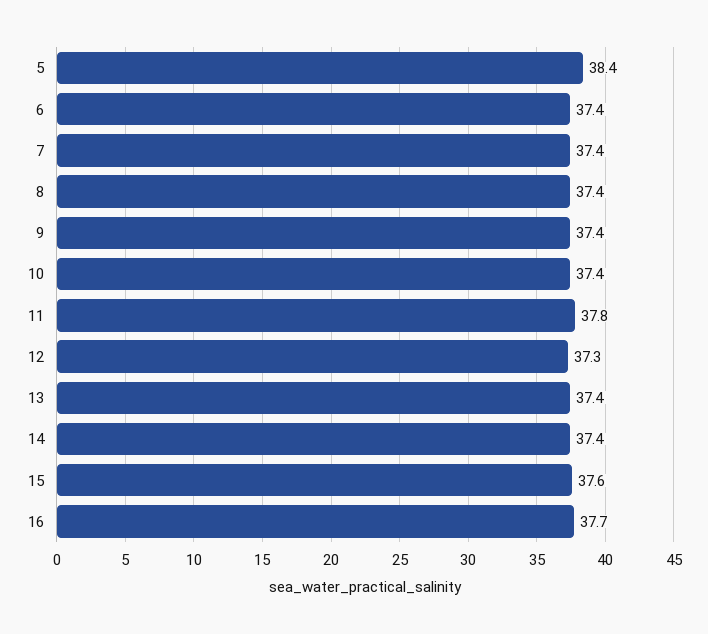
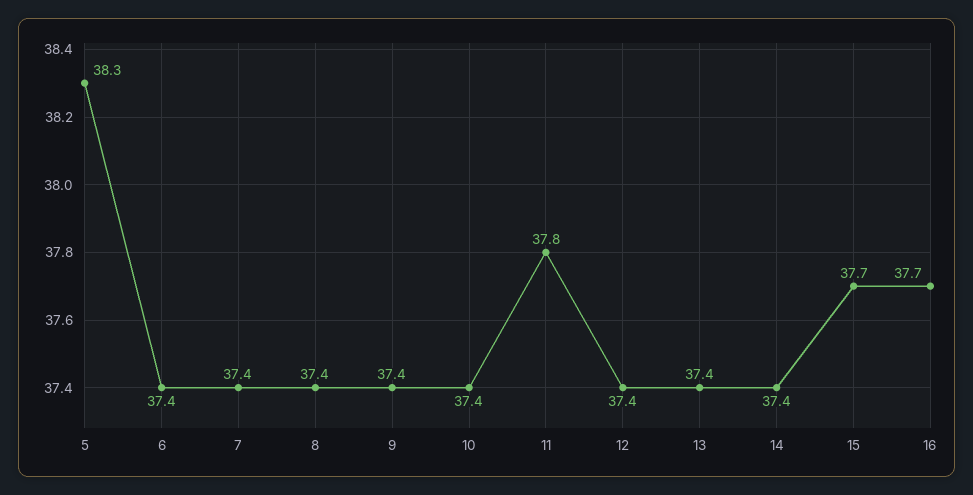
  {
-   "5": 38.4,
+   "5": 38.3,
    "6": 37.4,
    "7": 37.4,
    "8": 37.4,
    "9": 37.4,
    "10": 37.4,
    "11": 37.8,
-   "12": 37.3,
+   "12": 37.4,
    "13": 37.4,
    "14": 37.4,
-   "15": 37.6,
+   "15": 37.7,
    "16": 37.7
  }

